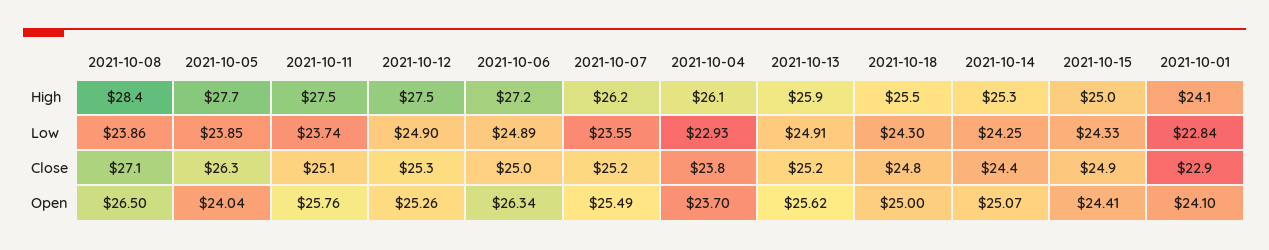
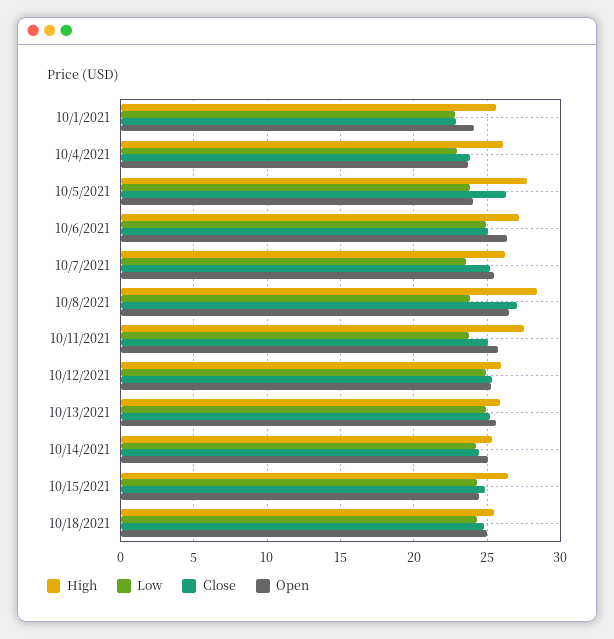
  {
    "High": {
      "2021-10-08": 28.4,
      "2021-10-05": 27.7,
      "2021-10-11": 27.5,
-     "2021-10-12": 27.5,
+     "2021-10-12": 26,
      "2021-10-06": 27.2,
      "2021-10-07": 26.2,
      "2021-10-04": 26.1,
      "2021-10-13": 25.9,
      "2021-10-18": 25.5,
      "2021-10-14": 25.3,
-     "2021-10-15": 25,
+     "2021-10-15": 26.5,
-     "2021-10-01": 24.1
+     "2021-10-01": 25.5
    },
    "Low": {
      "2021-10-08": 23.86,
      "2021-10-05": 23.85,
      "2021-10-11": 23.74,
      "2021-10-12": 24.9,
      "2021-10-06": 24.89,
      "2021-10-07": 23.55,
      "2021-10-04": 22.93,
      "2021-10-13": 24.91,
      "2021-10-18": 24.3,
      "2021-10-14": 24.25,
      "2021-10-15": 24.33,
      "2021-10-01": 22.84
    },
    "Close": {
      "2021-10-08": 27.1,
      "2021-10-05": 26.3,
      "2021-10-11": 25.1,
      "2021-10-12": 25.3,
      "2021-10-06": 25,
      "2021-10-07": 25.2,
      "2021-10-04": 23.8,
      "2021-10-13": 25.2,
      "2021-10-18": 24.8,
      "2021-10-14": 24.4,
      "2021-10-15": 24.9,
      "2021-10-01": 22.9
    },
    "Open": {
      "2021-10-08": 26.5,
      "2021-10-05": 24.04,
      "2021-10-11": 25.76,
      "2021-10-12": 25.26,
      "2021-10-06": 26.34,
      "2021-10-07": 25.49,
      "2021-10-04": 23.7,
      "2021-10-13": 25.62,
      "2021-10-18": 25,
      "2021-10-14": 25.07,
      "2021-10-15": 24.41,
      "2021-10-01": 24.1
    }
  }

